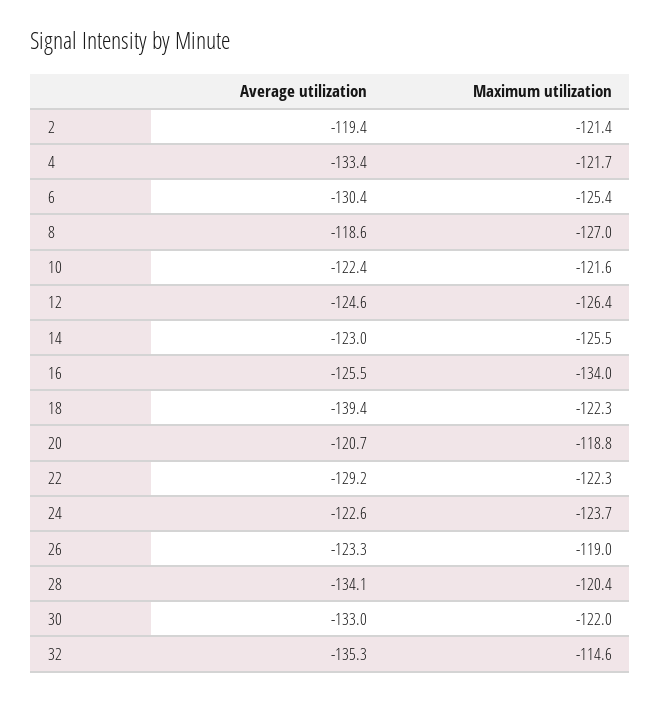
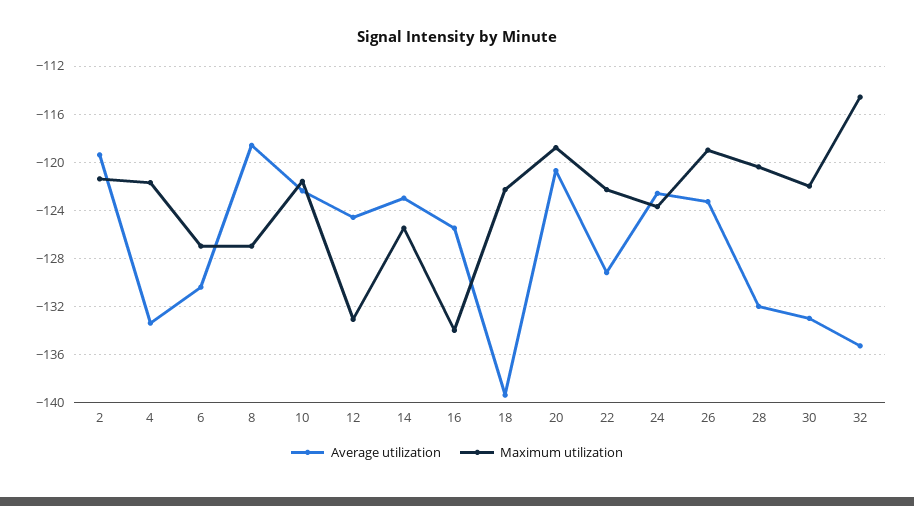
  {
    "Average utilization": {
      "2": -119.4,
      "4": -133.4,
      "6": -130.4,
      "8": -118.6,
      "10": -122.4,
      "12": -124.6,
      "14": -123,
      "16": -125.5,
      "18": -139.4,
      "20": -120.7,
      "22": -129.2,
      "24": -122.6,
      "26": -123.3,
-     "28": -134.1,
+     "28": -132,
      "30": -133,
      "32": -135.3
    },
    "Maximum utilization": {
      "2": -121.4,
      "4": -121.7,
-     "6": -125.4,
+     "6": -127,
      "8": -127,
      "10": -121.6,
-     "12": -126.4,
+     "12": -133,
      "14": -125.5,
      "16": -134,
      "18": -122.3,
      "20": -118.8,
      "22": -122.3,
      "24": -123.7,
      "26": -119,
      "28": -120.4,
      "30": -122,
      "32": -114.6
    }
  }

